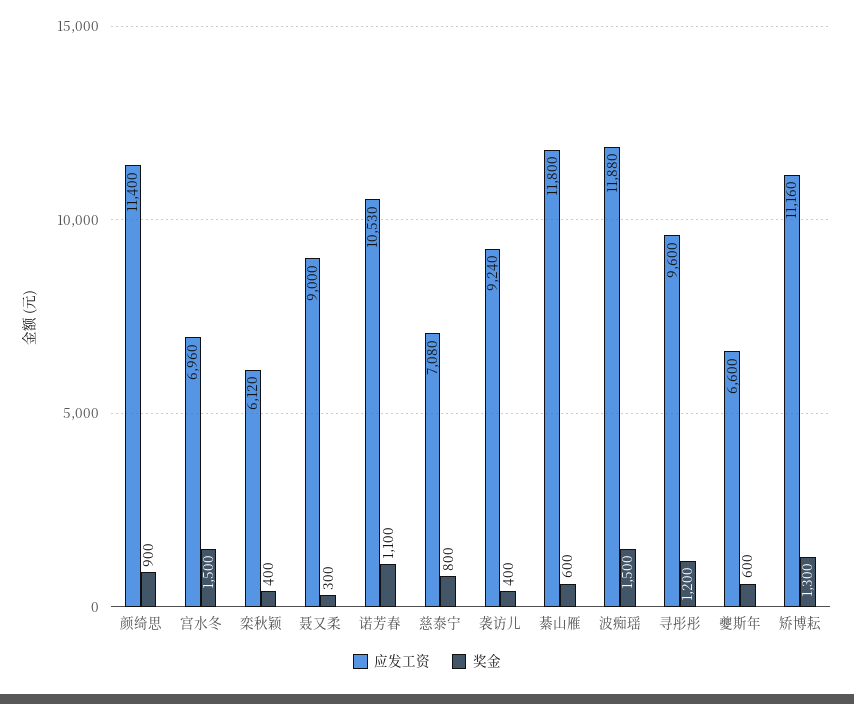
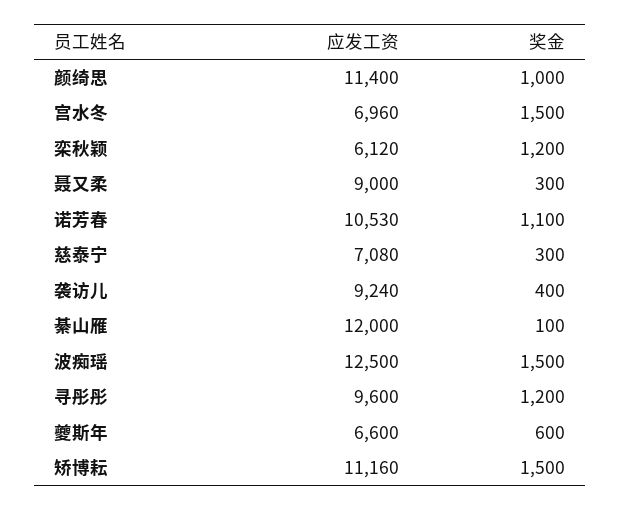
  {
    "应发工资": {
      "颜绮思": 11400,
      "宫水冬": 6960,
      "栾秋颖": 6120,
      "聂又柔": 9000,
      "诺芳春": 10530,
      "慈泰宁": 7080,
      "袭访儿": 9240,
-     "綦山雁": 11800,
+     "綦山雁": 12000,
-     "波痴瑶": 11880,
+     "波痴瑶": 12500,
      "寻彤彤": 9600,
      "夔斯年": 6600,
      "矫博耘": 11160
    },
    "奖金": {
-     "颜绮思": 900,
+     "颜绮思": 1000,
      "宫水冬": 1500,
-     "栾秋颖": 400,
+     "栾秋颖": 1200,
      "聂又柔": 300,
      "诺芳春": 1100,
-     "慈泰宁": 800,
+     "慈泰宁": 300,
      "袭访儿": 400,
-     "綦山雁": 600,
+     "綦山雁": 100,
      "波痴瑶": 1500,
      "寻彤彤": 1200,
      "夔斯年": 600,
-     "矫博耘": 1300
+     "矫博耘": 1500
    }
  }

